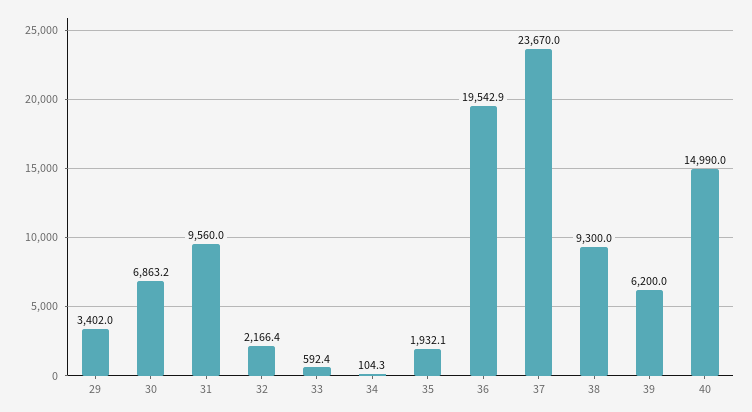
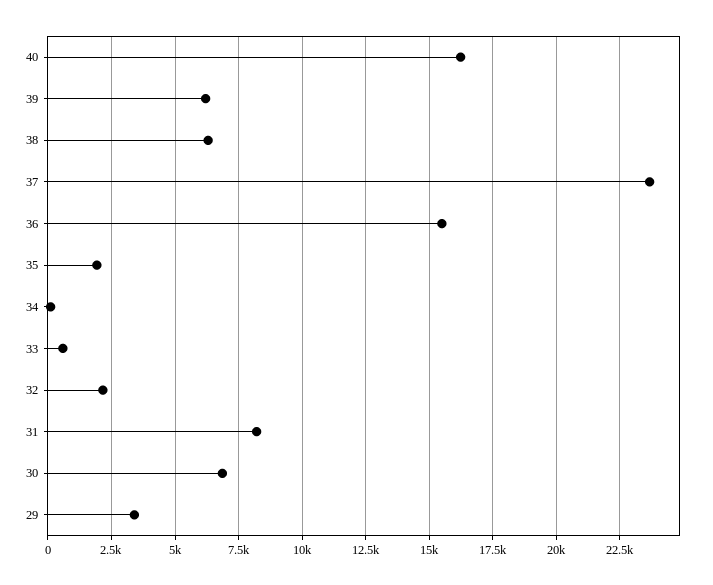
  {
    "29": 3402,
    "30": 6863.2,
-   "31": 9560,
+   "31": 8250,
    "32": 2166.4,
    "33": 592.4,
    "34": 104.3,
    "35": 1932.1,
-   "36": 19542.9,
+   "36": 15500,
    "37": 23670,
-   "38": 9300,
+   "38": 6250,
    "39": 6200,
-   "40": 14990
+   "40": 16250
  }

